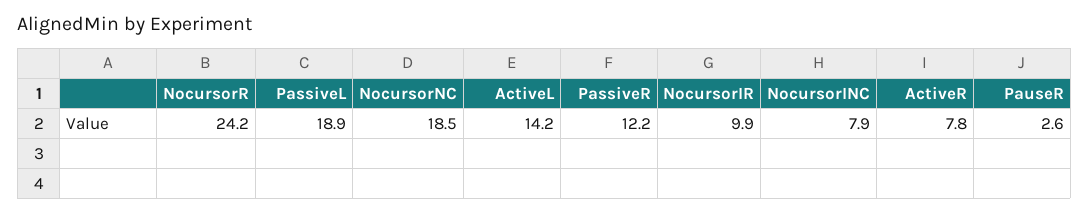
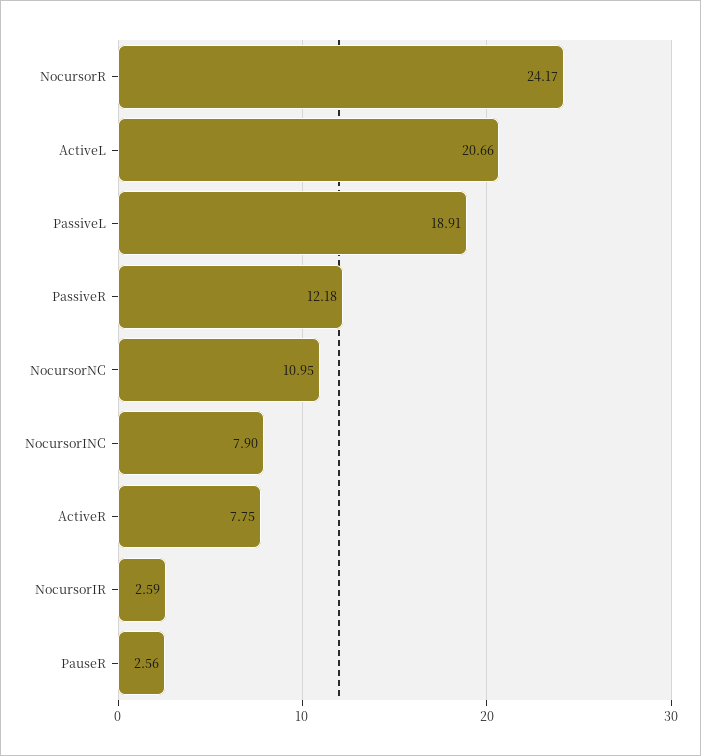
  {
    "NocursorR": 24.17,
    "PassiveL": 18.91,
-   "NocursorNC": 18.5,
+   "NocursorNC": 10.95,
-   "ActiveL": 14.2,
+   "ActiveL": 20.66,
    "PassiveR": 12.18,
-   "NocursorIR": 9.9,
+   "NocursorIR": 2.59,
    "NocursorINC": 7.9,
    "ActiveR": 7.75,
    "PauseR": 2.56
  }

